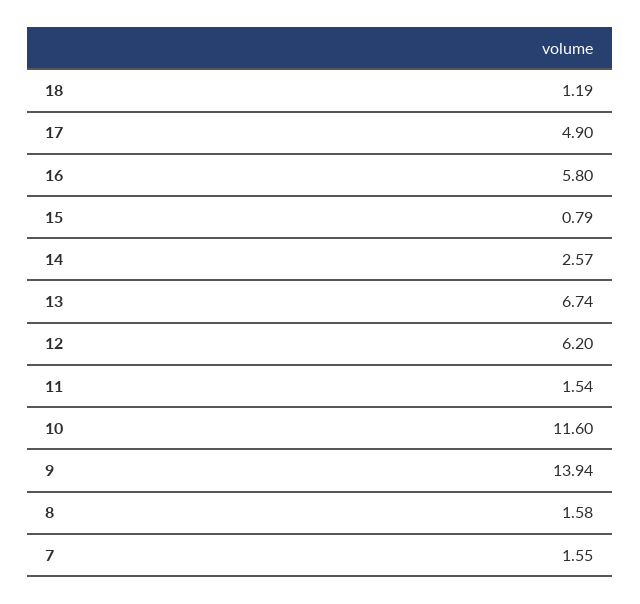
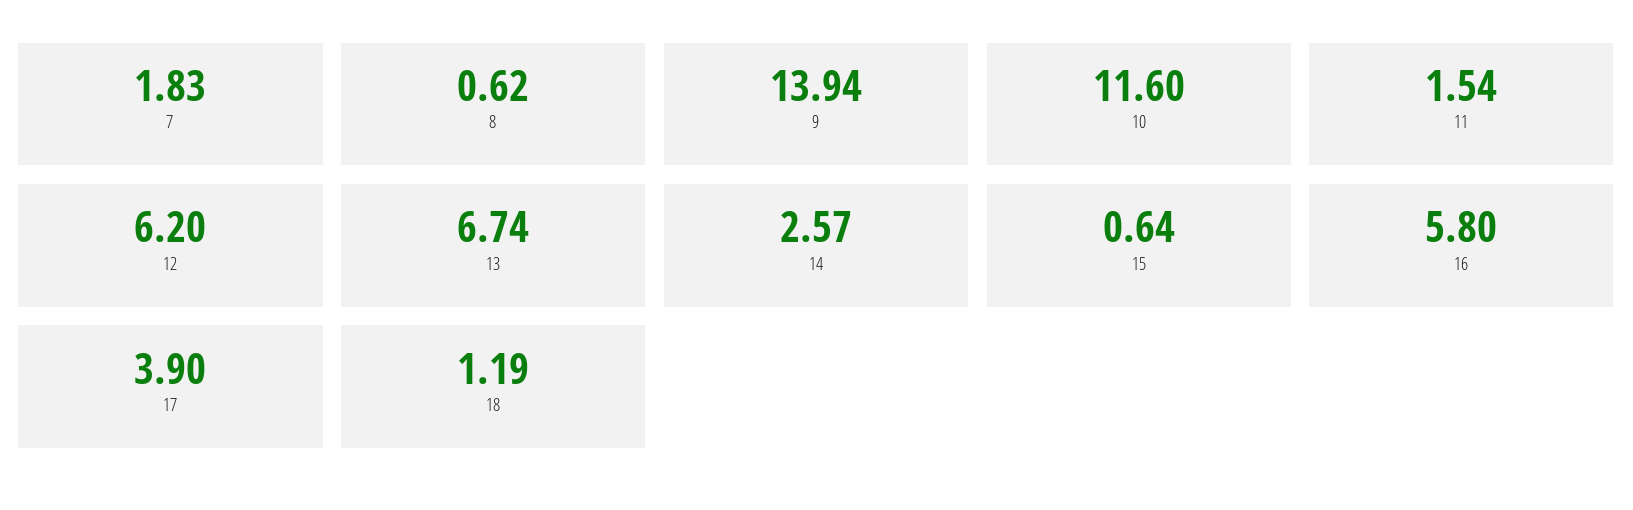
  {
    "18": 1.19,
-   "17": 4.9,
+   "17": 3.9,
    "16": 5.8,
-   "15": 0.79,
+   "15": 0.64,
    "14": 2.57,
    "13": 6.74,
    "12": 6.2,
    "11": 1.54,
    "10": 11.6,
    "9": 13.94,
-   "8": 1.58,
+   "8": 0.62,
-   "7": 1.55
+   "7": 1.83
  }

